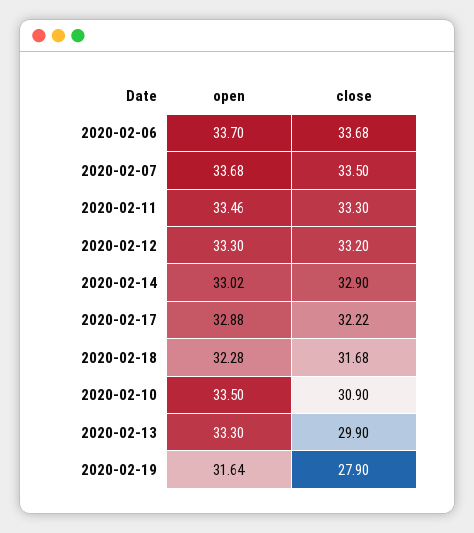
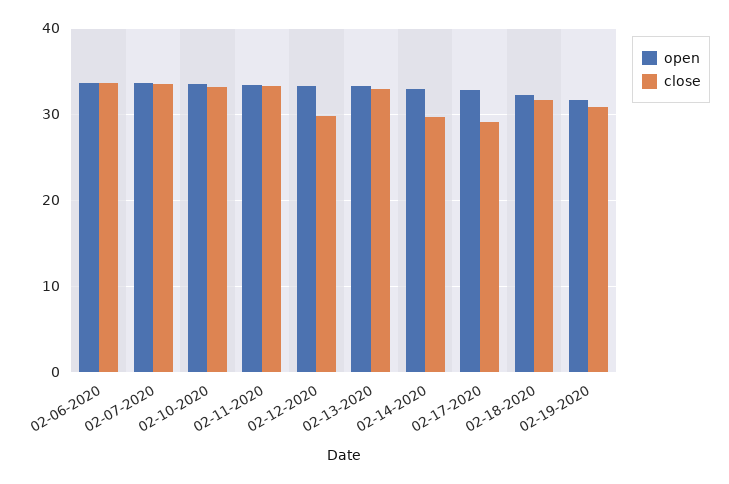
  {
    "open": {
      "2020-02-06": 33.7,
      "2020-02-07": 33.68,
      "2020-02-11": 33.46,
      "2020-02-12": 33.3,
      "2020-02-14": 33.02,
      "2020-02-17": 32.88,
      "2020-02-18": 32.28,
      "2020-02-10": 33.5,
      "2020-02-13": 33.3,
      "2020-02-19": 31.64
    },
    "close": {
      "2020-02-06": 33.68,
      "2020-02-07": 33.5,
      "2020-02-11": 33.3,
-     "2020-02-12": 33.2,
+     "2020-02-12": 30,
-     "2020-02-14": 32.9,
+     "2020-02-14": 30,
-     "2020-02-17": 32.22,
+     "2020-02-17": 29,
      "2020-02-18": 31.68,
-     "2020-02-10": 30.9,
+     "2020-02-10": 33,
-     "2020-02-13": 29.9,
+     "2020-02-13": 33,
-     "2020-02-19": 27.9
+     "2020-02-19": 31
    }
  }

